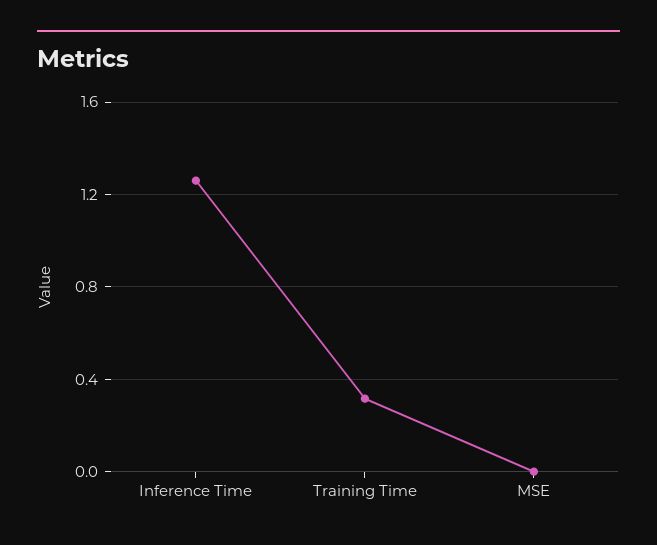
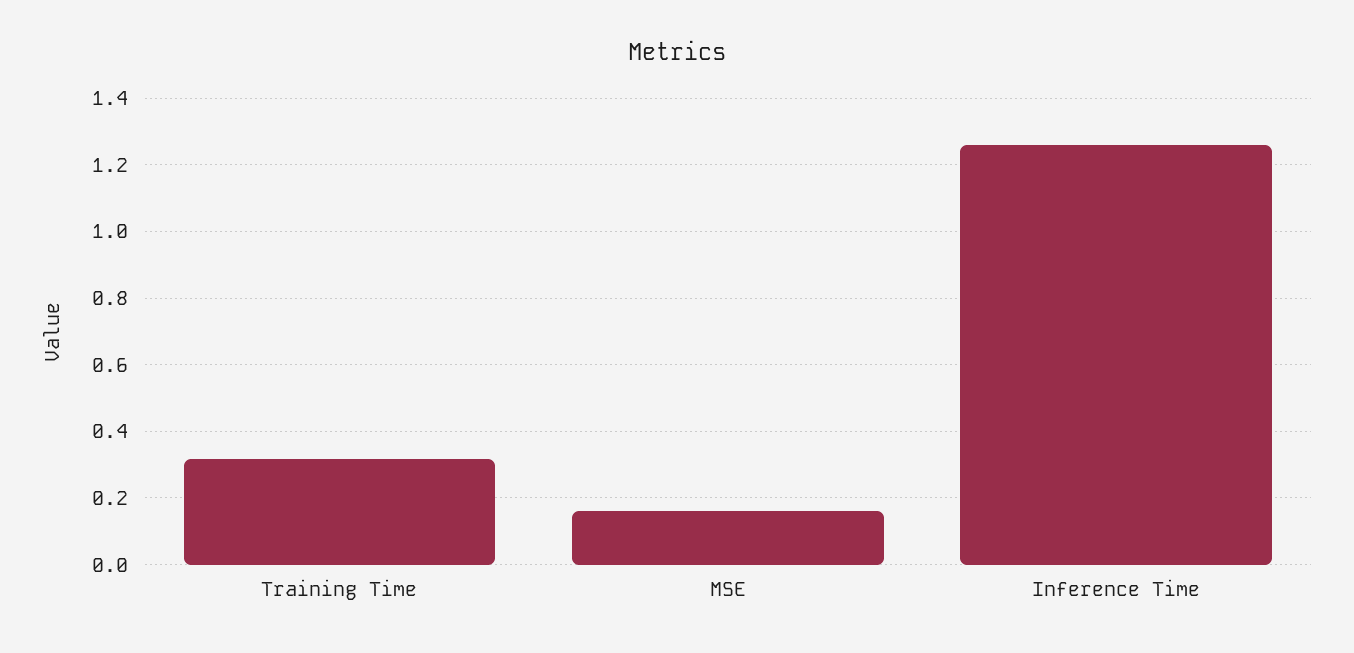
  {
    "Inference Time": 1.26,
    "Training Time": 0.32,
-   "MSE": 0
+   "MSE": 0.16
  }

